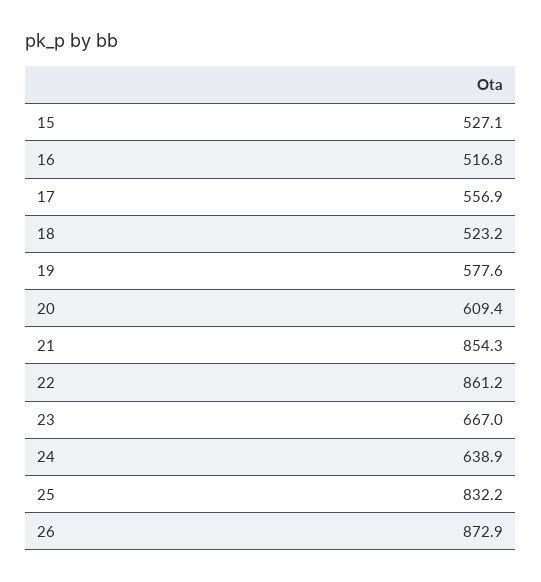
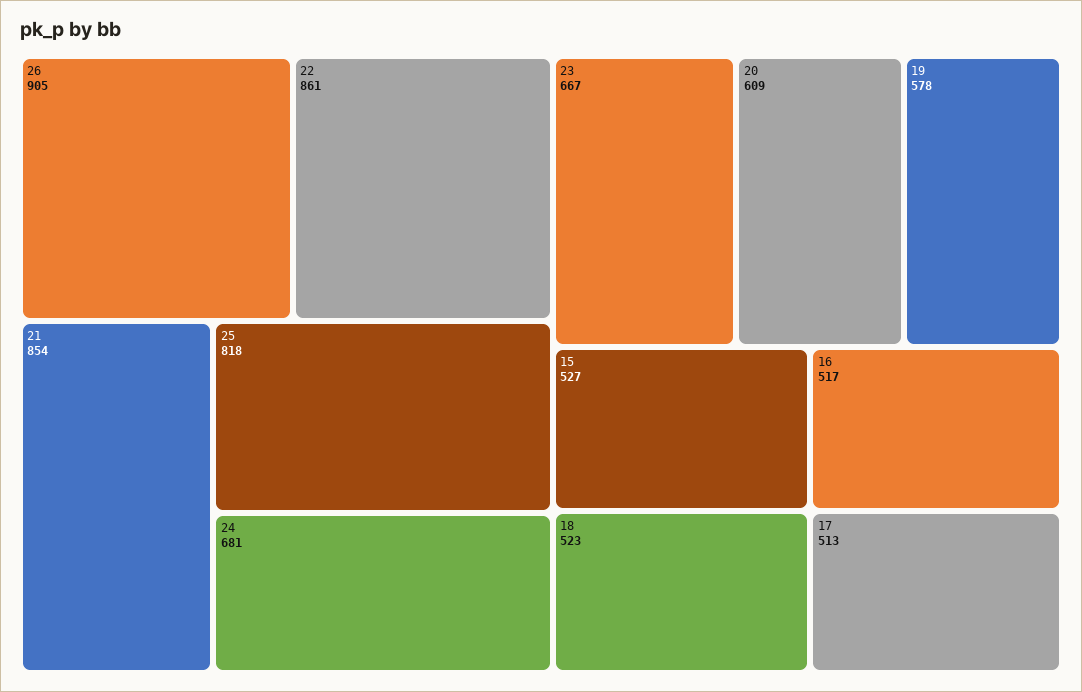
  {
    "15": 527.1,
    "16": 516.8,
-   "17": 556.9,
+   "17": 513,
    "18": 523.2,
    "19": 577.6,
    "20": 609.4,
    "21": 854.3,
    "22": 861.2,
    "23": 667,
-   "24": 638.9,
+   "24": 681,
-   "25": 832.2,
+   "25": 818,
-   "26": 872.9
+   "26": 905
  }

